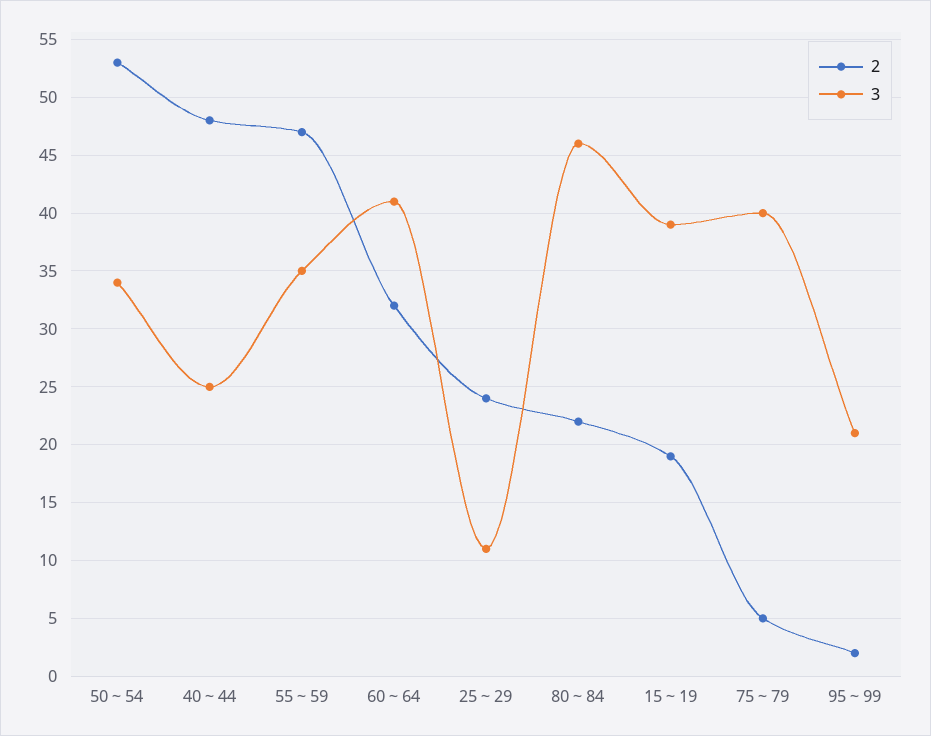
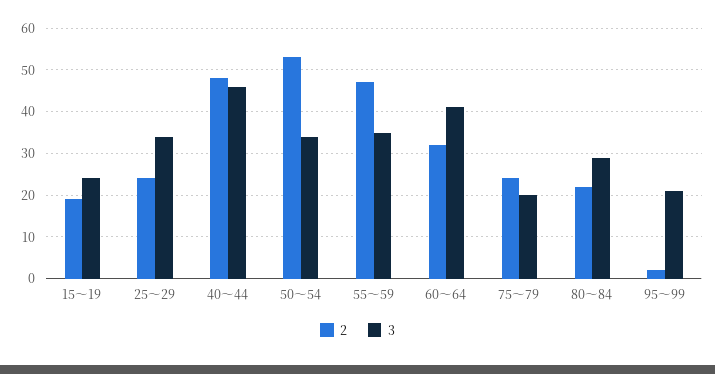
  {
    "2": {
      "50～54": 53,
      "40～44": 48,
      "55～59": 47,
      "60～64": 32,
      "25～29": 24,
      "80～84": 22,
      "15～19": 19,
-     "75～79": 5,
+     "75～79": 25,
      "95～99": 2
    },
    "3": {
      "50～54": 34,
-     "40～44": 25,
+     "40～44": 45,
      "55～59": 35,
      "60～64": 41,
-     "25～29": 11,
+     "25～29": 35,
-     "80～84": 46,
+     "80～84": 30,
-     "15～19": 39,
+     "15～19": 25,
-     "75～79": 40,
+     "75～79": 20,
      "95～99": 21
    }
  }

